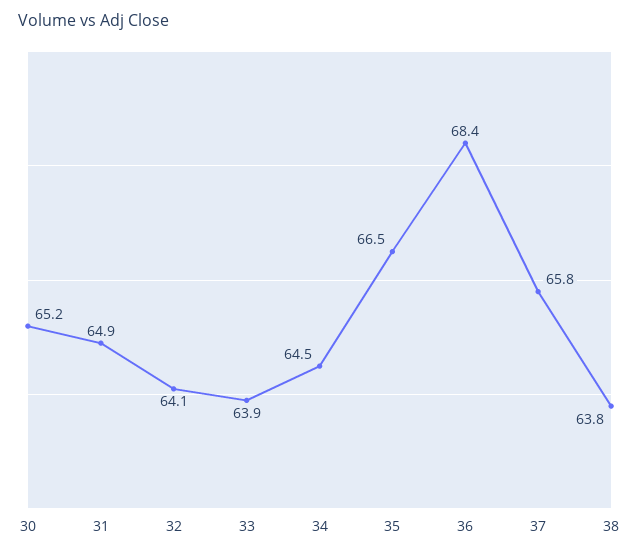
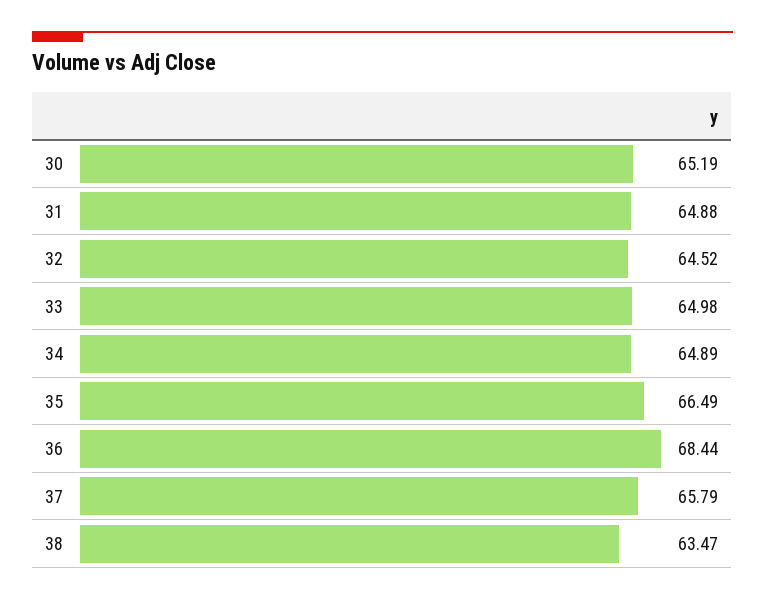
  {
    "30": 65.19,
    "31": 64.88,
-   "32": 64.1,
+   "32": 64.52,
-   "33": 63.9,
+   "33": 64.98,
-   "34": 64.5,
+   "34": 64.89,
    "35": 66.49,
    "36": 68.44,
    "37": 65.79,
-   "38": 63.8
+   "38": 63.47
  }

